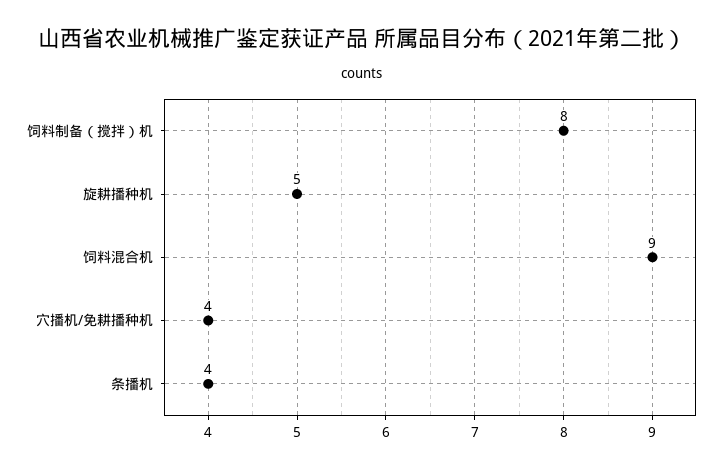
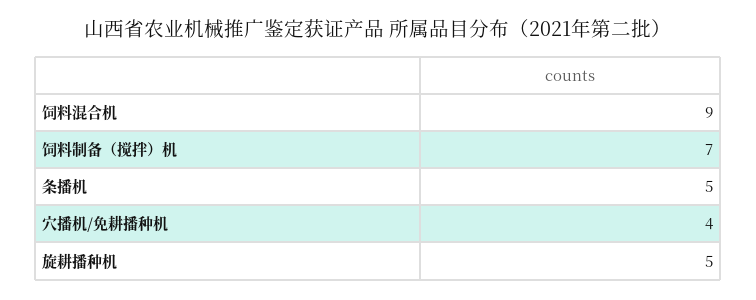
  {
-   "饲料制备（搅拌）机": 8,
+   "饲料制备（搅拌）机": 7,
    "旋耕播种机": 5,
    "饲料混合机": 9,
    "穴播机/免耕播种机": 4,
-   "条播机": 4
+   "条播机": 5
  }

